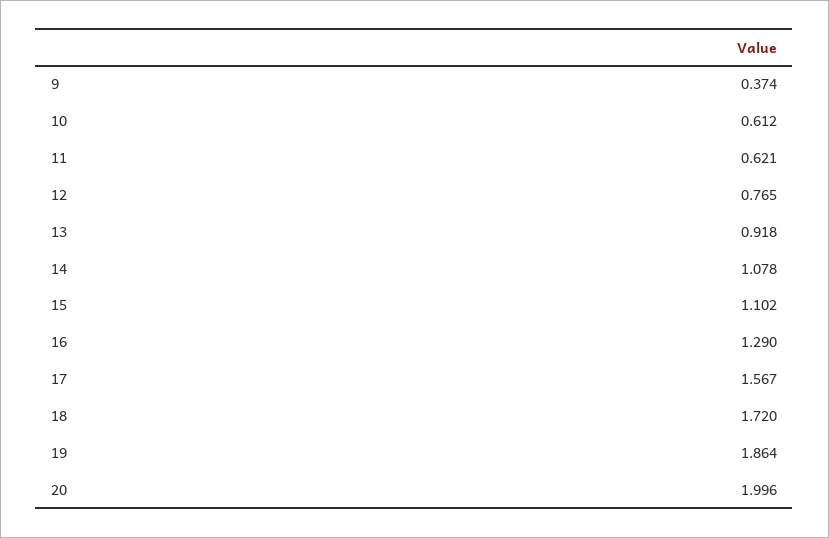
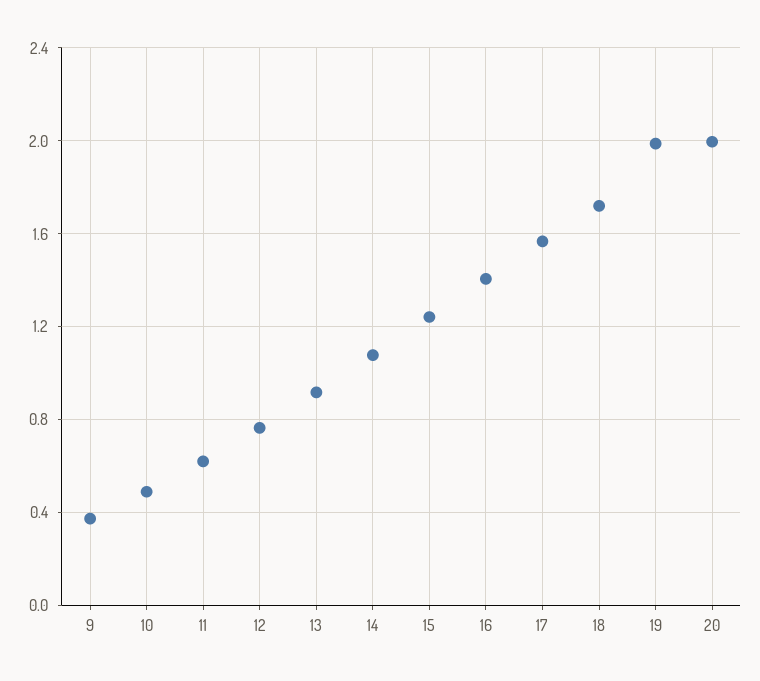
  {
    "9": 0.374,
-   "10": 0.612,
+   "10": 0.5,
    "11": 0.621,
    "12": 0.765,
    "13": 0.918,
    "14": 1.078,
-   "15": 1.102,
+   "15": 1.25,
-   "16": 1.29,
+   "16": 1.4,
    "17": 1.567,
    "18": 1.72,
-   "19": 1.864,
+   "19": 2,
    "20": 1.996
  }

